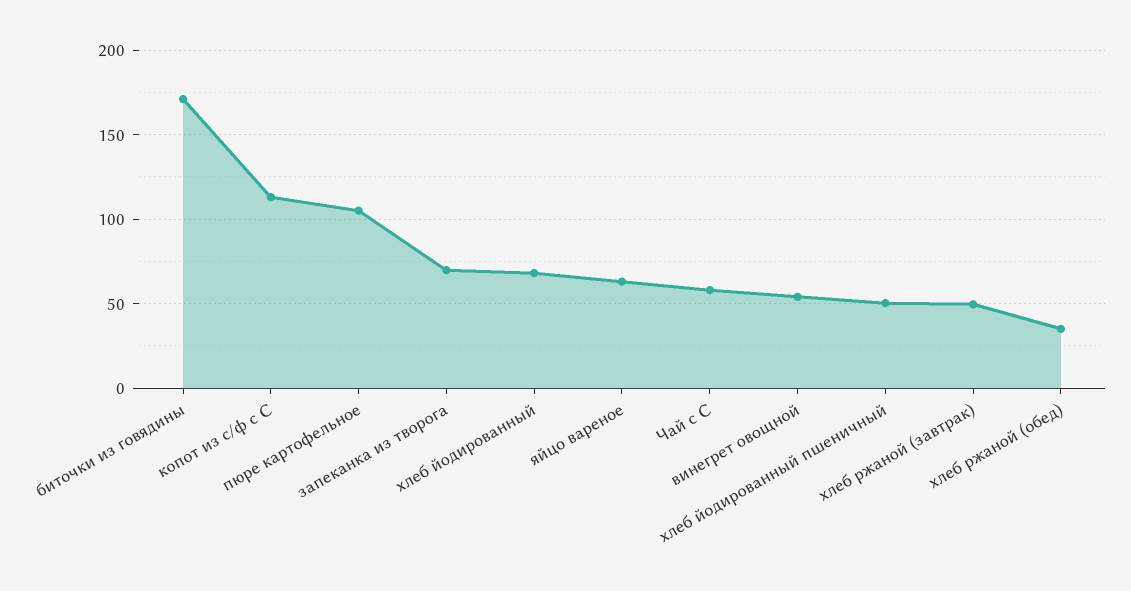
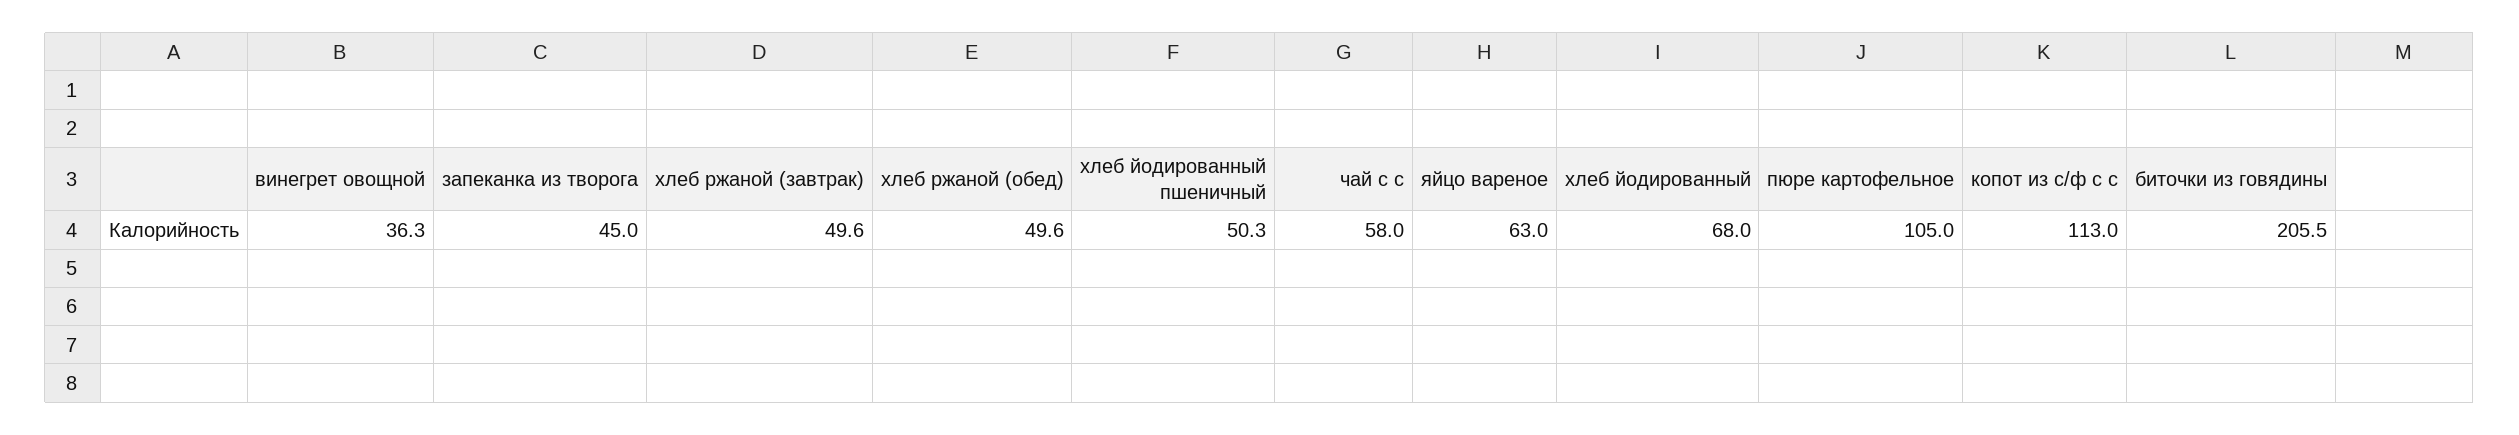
  {
-   "биточки из говядины": 170,
+   "биточки из говядины": 205.5,
    "копот из с/ф с С": 113,
    "пюре картофельное": 105,
-   "запеканка из творога": 70,
+   "запеканка из творога": 45,
    "хлеб йодированный": 68,
    "яйцо вареное": 63,
    "Чай с С": 58,
-   "винегрет овощной": 55,
+   "винегрет овощной": 36.3,
    "хлеб йодированный пшеничный": 50.3,
    "хлеб ржаной (завтрак)": 49.6,
-   "хлеб ржаной (обед)": 35
+   "хлеб ржаной (обед)": 49.6
  }

